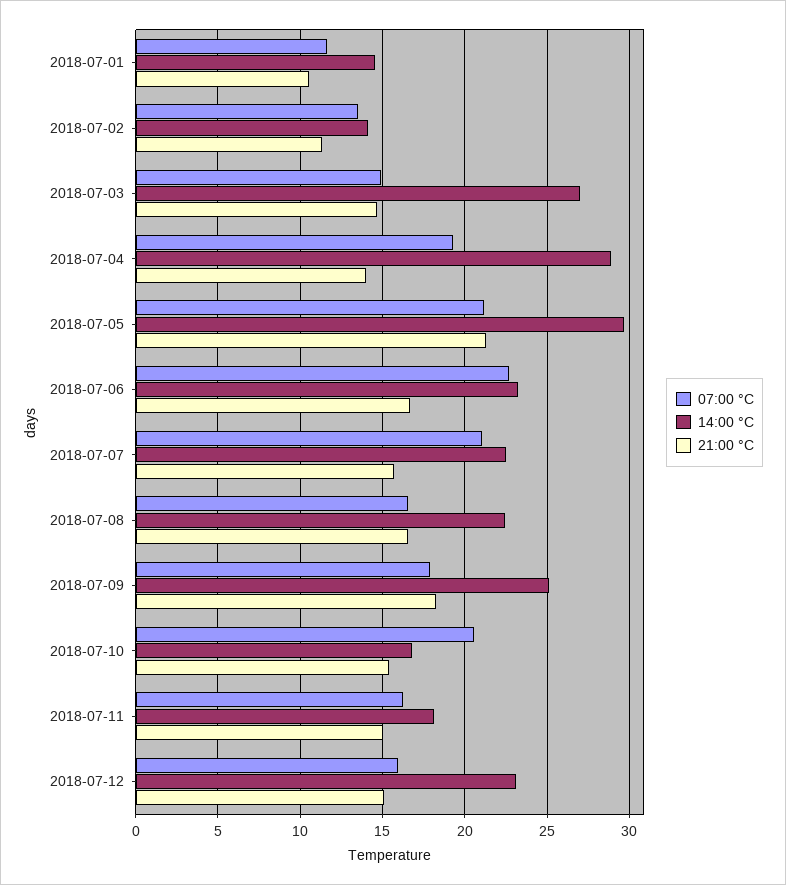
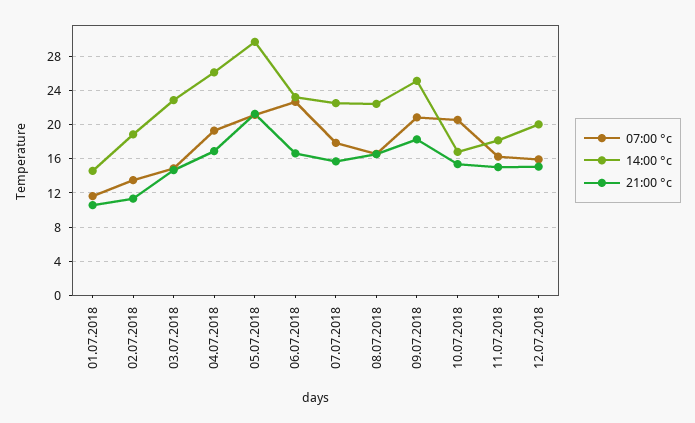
  {
    "07:00 °C": {
      "2018-07-01": 11.5,
      "2018-07-02": 13.5,
      "2018-07-03": 15,
      "2018-07-04": 19.5,
      "2018-07-05": 21,
      "2018-07-06": 22.5,
-     "2018-07-07": 21,
+     "2018-07-07": 18,
      "2018-07-08": 16.5,
-     "2018-07-09": 18,
+     "2018-07-09": 21,
      "2018-07-10": 20.5,
      "2018-07-11": 16.5,
      "2018-07-12": 16
    },
    "14:00 °C": {
      "2018-07-01": 14.5,
-     "2018-07-02": 14,
+     "2018-07-02": 19,
-     "2018-07-03": 27,
+     "2018-07-03": 23,
-     "2018-07-04": 29,
+     "2018-07-04": 26,
      "2018-07-05": 29.5,
      "2018-07-06": 23,
      "2018-07-07": 22.5,
      "2018-07-08": 22.5,
      "2018-07-09": 25,
      "2018-07-10": 17,
      "2018-07-11": 18,
-     "2018-07-12": 23
+     "2018-07-12": 20
    },
    "21:00 °C": {
      "2018-07-01": 10.5,
      "2018-07-02": 11.5,
      "2018-07-03": 14.5,
-     "2018-07-04": 14,
+     "2018-07-04": 17,
      "2018-07-05": 21.5,
      "2018-07-06": 16.5,
      "2018-07-07": 15.5,
      "2018-07-08": 16.5,
      "2018-07-09": 18.5,
      "2018-07-10": 15.5,
      "2018-07-11": 15,
      "2018-07-12": 15
    }
  }

